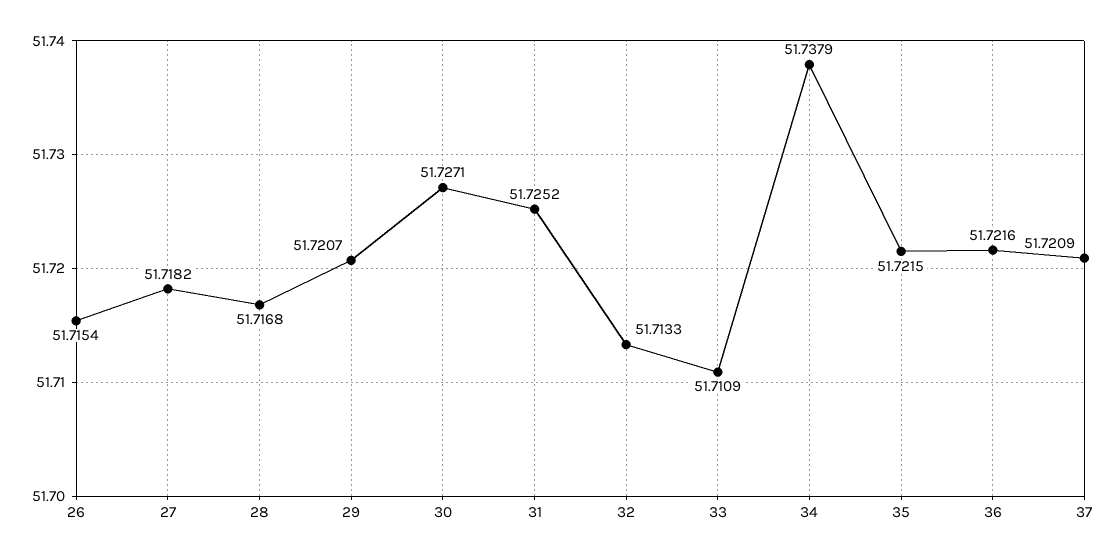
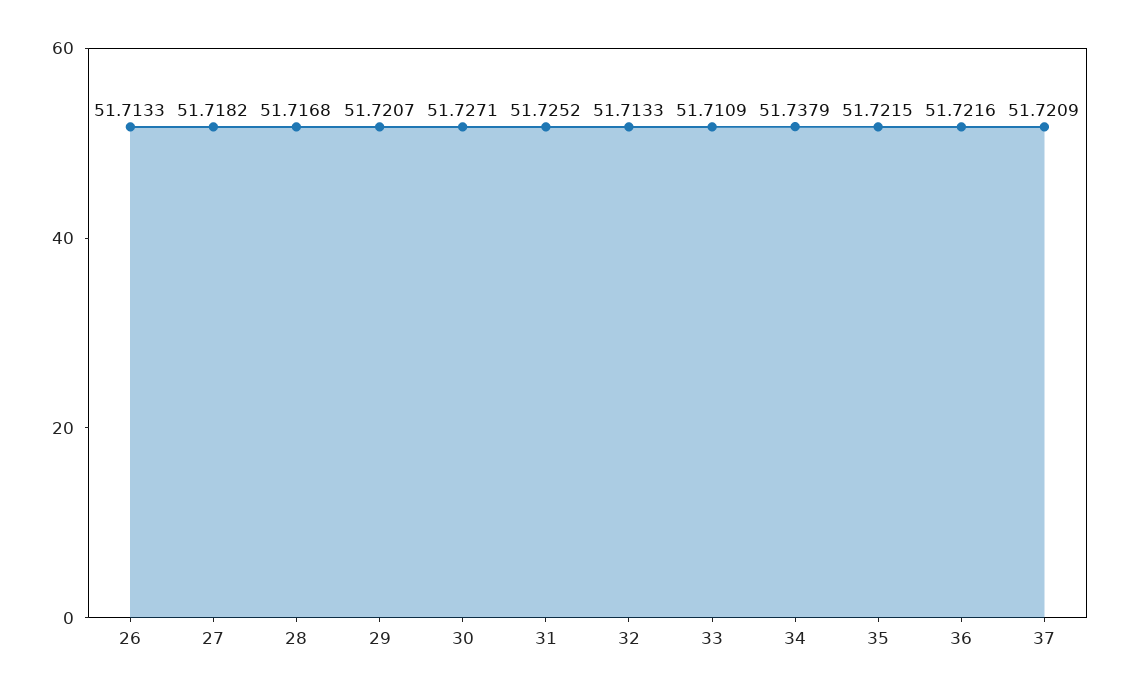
  {
-   "26": 51.7154,
+   "26": 51.7133,
    "27": 51.7182,
    "28": 51.7168,
    "29": 51.7207,
    "30": 51.7271,
    "31": 51.7252,
    "32": 51.7133,
    "33": 51.7109,
    "34": 51.7379,
    "35": 51.7215,
    "36": 51.7216,
    "37": 51.7209
  }

